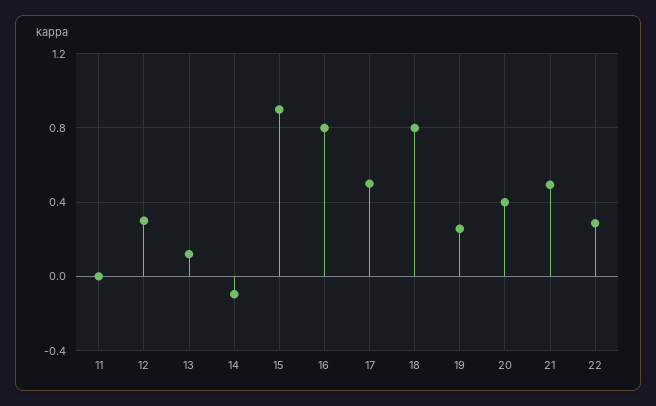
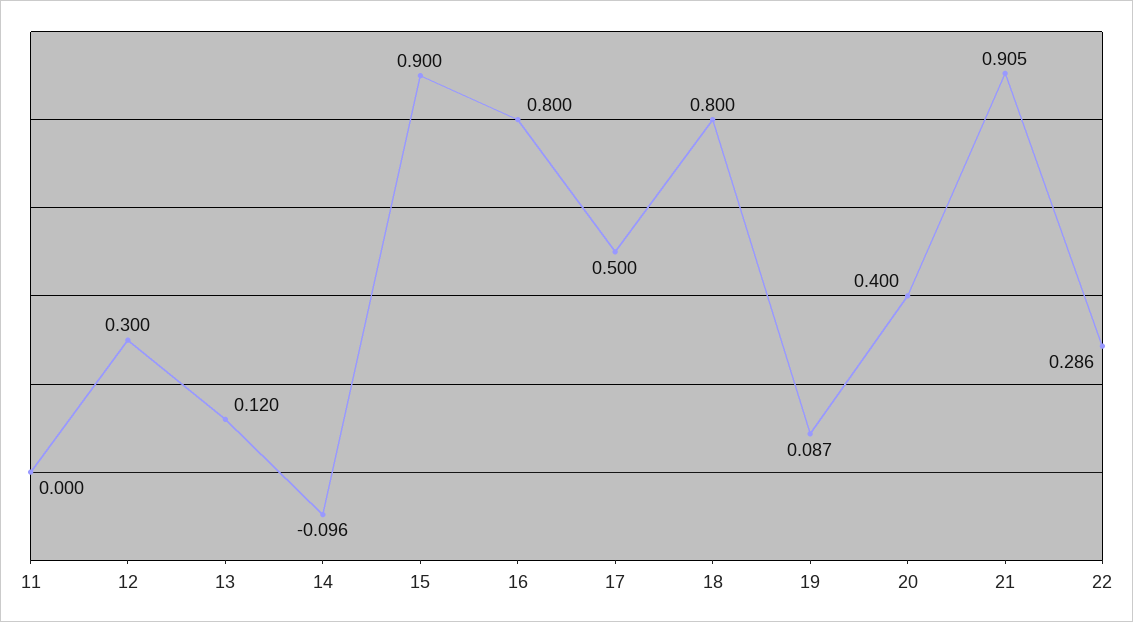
  {
    "11": 0,
    "12": 0.3,
    "13": 0.12,
    "14": -0.096,
    "15": 0.9,
    "16": 0.8,
    "17": 0.5,
    "18": 0.8,
-   "19": 0.25,
+   "19": 0.087,
    "20": 0.4,
-   "21": 0.5,
+   "21": 0.905,
    "22": 0.286
  }

